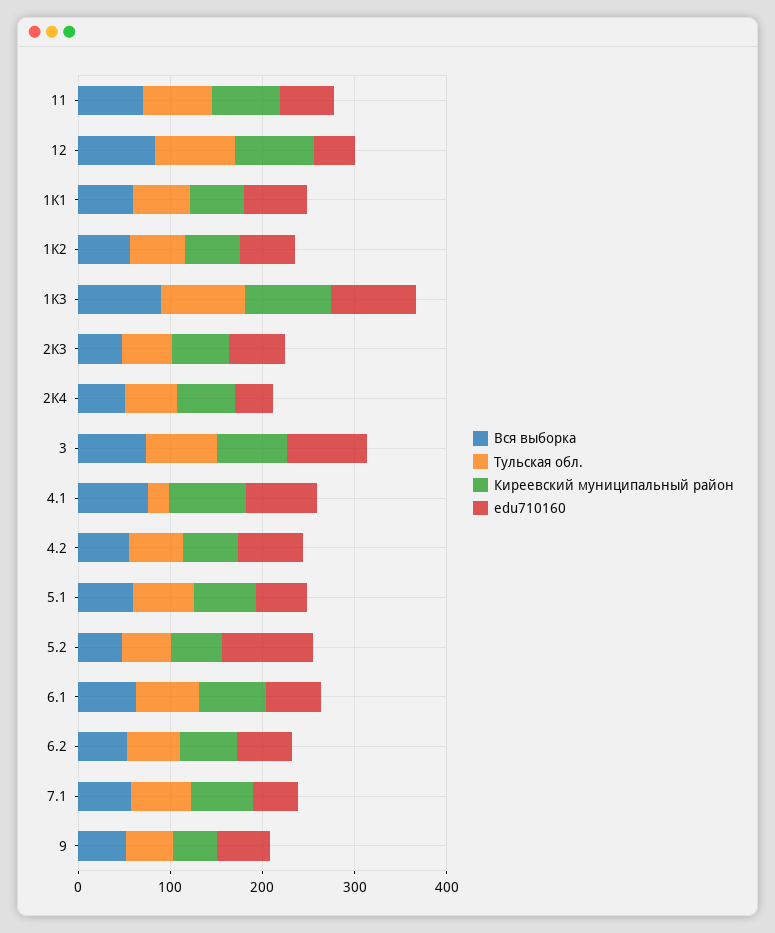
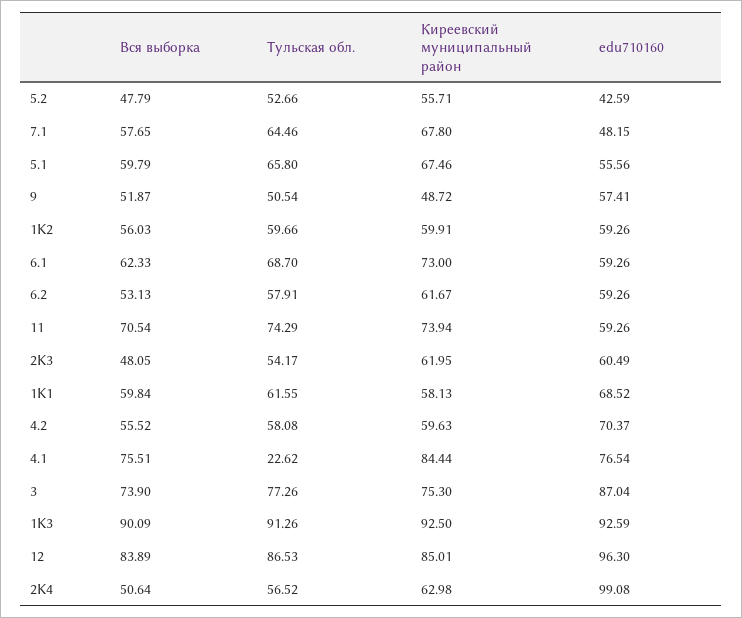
  {
    "Вся выборка": {
      "11": 70.54,
      "12": 83.89,
      "1K1": 59.84,
      "1K2": 56.03,
      "1K3": 90.09,
      "2K3": 48.05,
      "2K4": 50.64,
      "3": 73.9,
      "4.1": 75.51,
      "4.2": 55.52,
      "5.1": 59.79,
      "5.2": 47.79,
      "6.1": 62.33,
      "6.2": 53.13,
      "7.1": 57.65,
      "9": 51.87
    },
    "Тульская обл.": {
      "11": 74.29,
      "12": 86.53,
      "1K1": 61.55,
      "1K2": 59.66,
      "1K3": 91.26,
      "2K3": 54.17,
      "2K4": 56.52,
      "3": 77.26,
      "4.1": 22.62,
      "4.2": 58.08,
      "5.1": 65.8,
      "5.2": 52.66,
      "6.1": 68.7,
      "6.2": 57.91,
      "7.1": 64.46,
      "9": 50.54
    },
    "Киреевский муниципальный район": {
      "11": 73.94,
      "12": 85.01,
      "1K1": 58.13,
      "1K2": 59.91,
      "1K3": 92.5,
      "2K3": 61.95,
      "2K4": 62.98,
      "3": 75.3,
      "4.1": 84.44,
      "4.2": 59.63,
      "5.1": 67.46,
      "5.2": 55.71,
      "6.1": 73,
      "6.2": 61.67,
      "7.1": 67.8,
      "9": 48.72
    },
    "edu710160": {
      "11": 59.26,
-     "12": 40,
+     "12": 96.3,
      "1K1": 68.52,
      "1K2": 59.26,
      "1K3": 92.59,
      "2K3": 60.49,
-     "2K4": 40,
+     "2K4": 99.08,
      "3": 87.04,
      "4.1": 76.54,
      "4.2": 70.37,
      "5.1": 55.56,
-     "5.2": 100,
+     "5.2": 42.59,
      "6.1": 59.26,
      "6.2": 59.26,
      "7.1": 48.15,
      "9": 57.41
    }
  }

